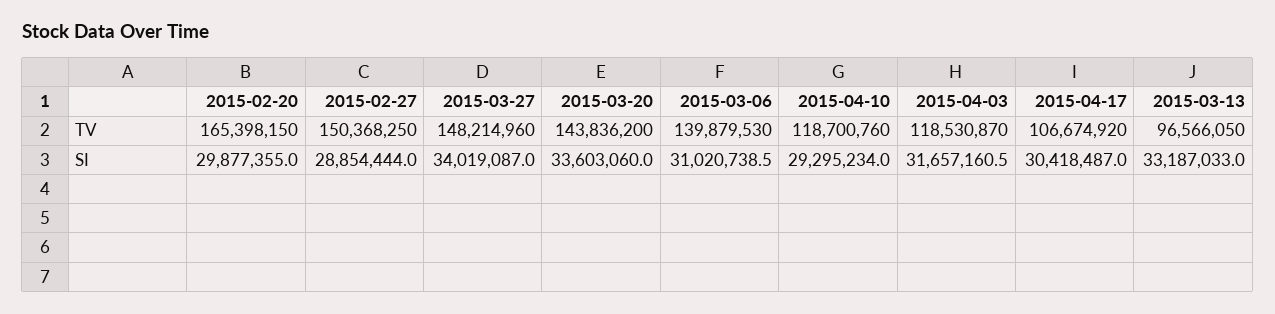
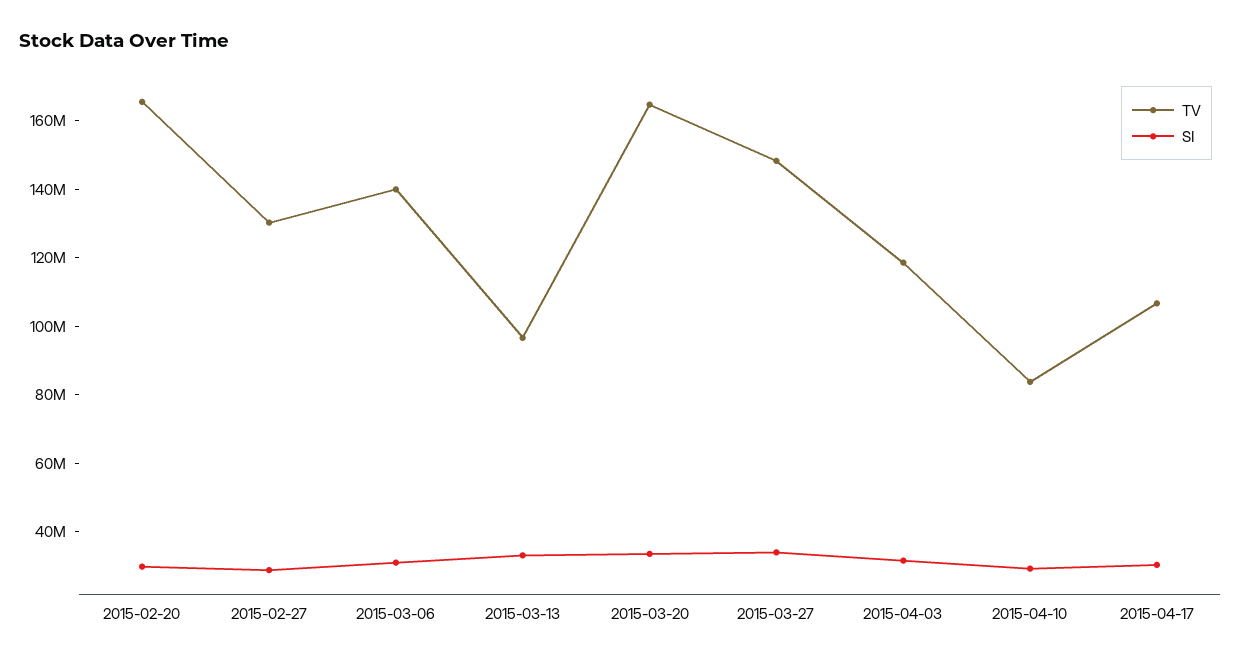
  {
    "TV": {
      "2015-02-20": 165398150,
-     "2015-02-27": 150368250,
+     "2015-02-27": 130000000,
      "2015-03-27": 148214960,
-     "2015-03-20": 143836200,
+     "2015-03-20": 165000000,
      "2015-03-06": 139879530,
-     "2015-04-10": 118700760,
+     "2015-04-10": 85000000,
      "2015-04-03": 118530870,
      "2015-04-17": 106674920,
      "2015-03-13": 96566050
    },
    "SI": {
      "2015-02-20": 29877355,
      "2015-02-27": 28854444,
      "2015-03-27": 34019087,
      "2015-03-20": 33603060,
      "2015-03-06": 31020738.5,
      "2015-04-10": 29295234,
      "2015-04-03": 31657160.5,
      "2015-04-17": 30418487,
      "2015-03-13": 33187033
    }
  }

